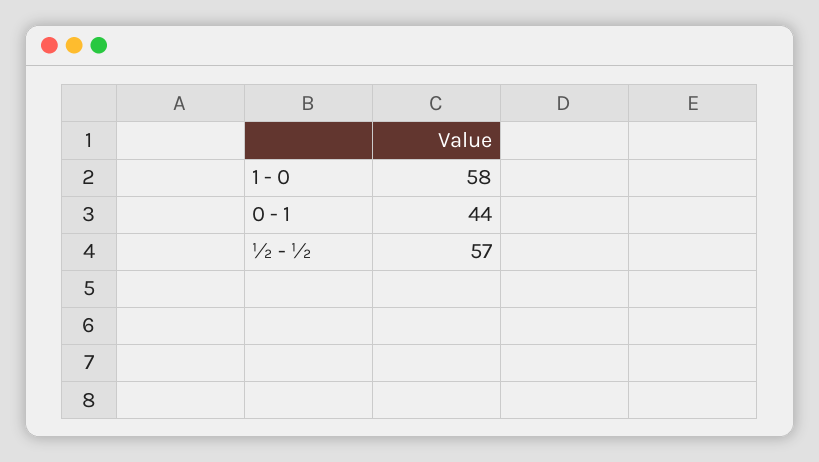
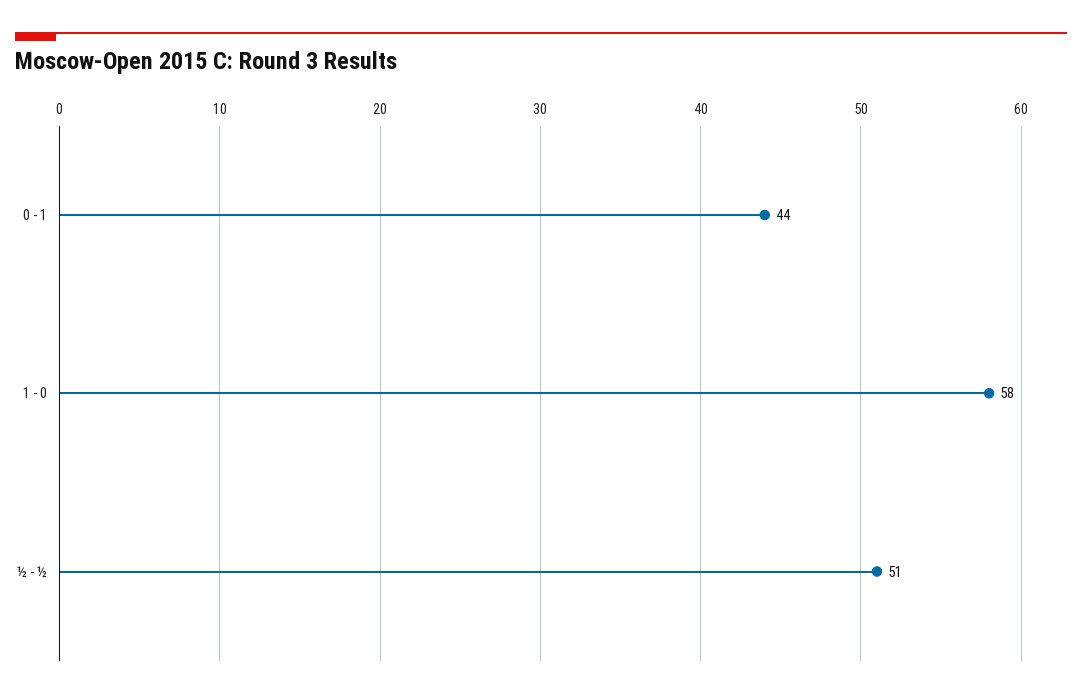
  {
    "1 - 0": 58,
    "0 - 1": 44,
-   "½ - ½": 57
+   "½ - ½": 51
  }

